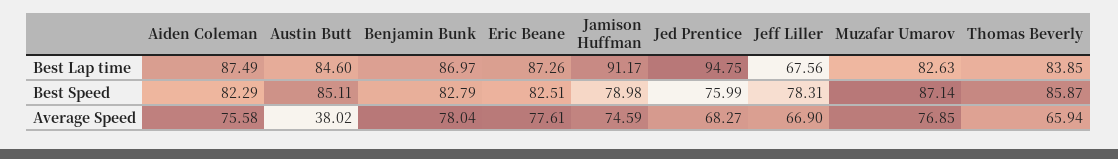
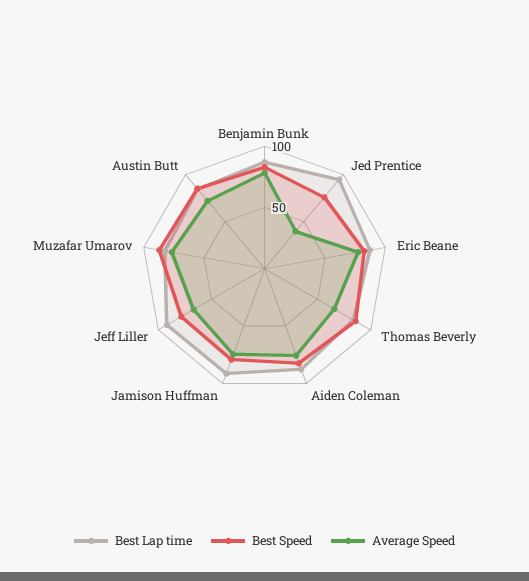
  {
    "Best Lap time": {
      "Aiden Coleman": 87.49,
      "Austin Butt": 84.6,
      "Benjamin Bunk": 86.97,
      "Eric Beane": 87.26,
      "Jamison Huffman": 91.17,
      "Jed Prentice": 94.75,
-     "Jeff Liller": 67.56,
+     "Jeff Liller": 90,
      "Muzafar Umarov": 82.63,
      "Thomas Beverly": 83.85
    },
    "Best Speed": {
      "Aiden Coleman": 82.29,
      "Austin Butt": 85.11,
      "Benjamin Bunk": 82.79,
      "Eric Beane": 82.51,
      "Jamison Huffman": 78.98,
      "Jed Prentice": 75.99,
      "Jeff Liller": 78.31,
      "Muzafar Umarov": 87.14,
      "Thomas Beverly": 85.87
    },
    "Average Speed": {
      "Aiden Coleman": 75.58,
-     "Austin Butt": 38.02,
+     "Austin Butt": 70,
      "Benjamin Bunk": 78.04,
      "Eric Beane": 77.61,
      "Jamison Huffman": 74.59,
-     "Jed Prentice": 68.27,
+     "Jed Prentice": 40,
      "Jeff Liller": 66.9,
      "Muzafar Umarov": 76.85,
      "Thomas Beverly": 65.94
    }
  }

